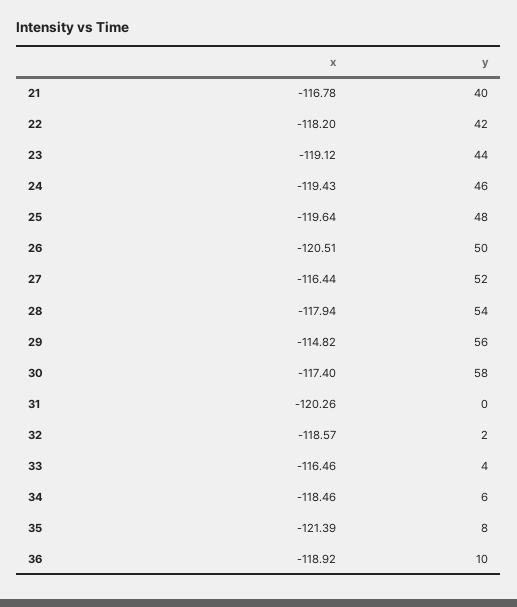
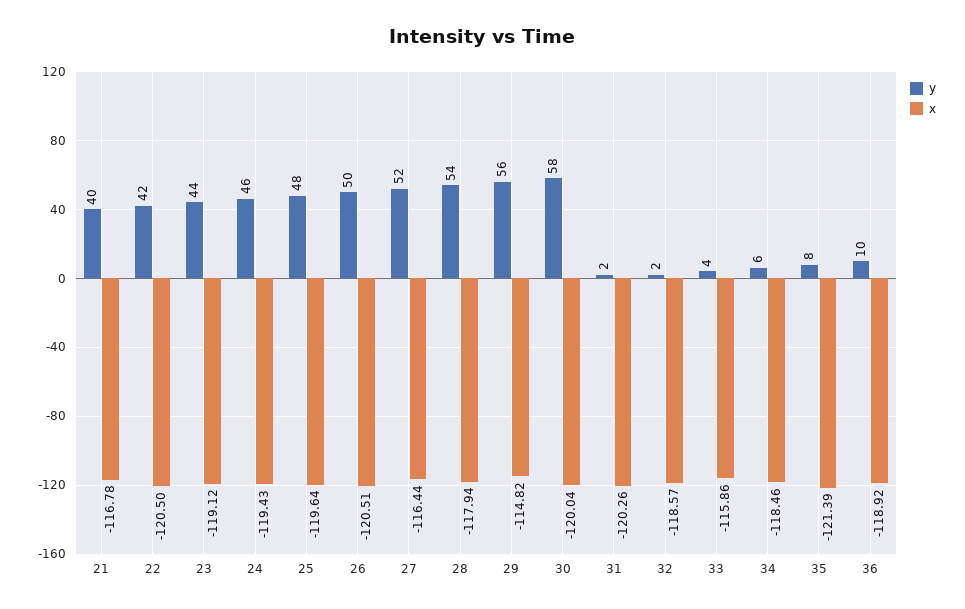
  {
    "x": {
      "21": -116.78,
-     "22": -118.2,
+     "22": -120.5,
      "23": -119.12,
      "24": -119.43,
      "25": -119.64,
      "26": -120.51,
      "27": -116.44,
      "28": -117.94,
      "29": -114.82,
-     "30": -117.4,
+     "30": -120.04,
      "31": -120.26,
      "32": -118.57,
-     "33": -116.46,
+     "33": -115.86,
      "34": -118.46,
      "35": -121.39,
      "36": -118.92
    },
    "y": {
      "21": 40,
      "22": 42,
      "23": 44,
      "24": 46,
      "25": 48,
      "26": 50,
      "27": 52,
      "28": 54,
      "29": 56,
      "30": 58,
-     "31": 0,
+     "31": 2,
      "32": 2,
      "33": 4,
      "34": 6,
      "35": 8,
      "36": 10
    }
  }

